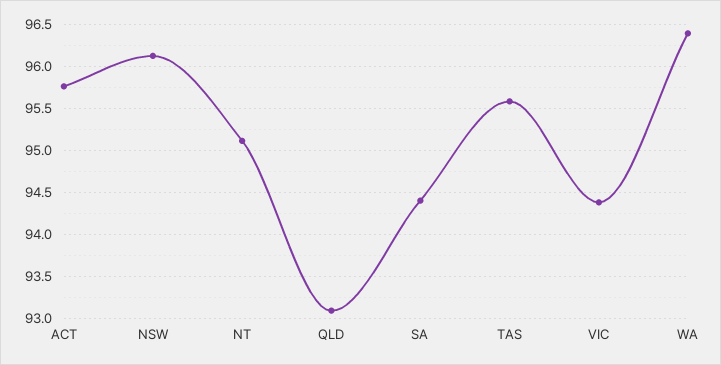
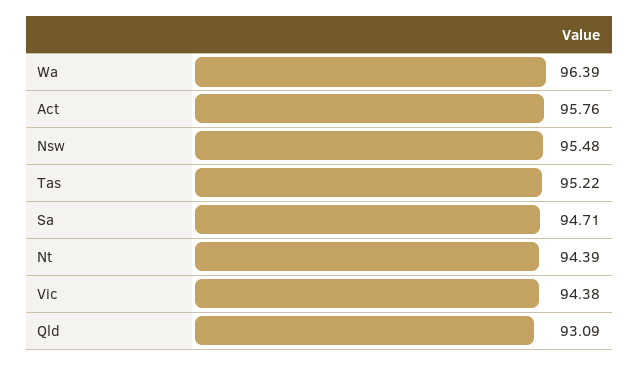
  {
    "ACT": 95.76,
-   "NSW": 96.1,
+   "NSW": 95.48,
-   "NT": 95.1,
+   "NT": 94.39,
    "QLD": 93.09,
-   "SA": 94.4,
+   "SA": 94.71,
-   "TAS": 95.6,
+   "TAS": 95.22,
    "VIC": 94.38,
    "WA": 96.39
  }

